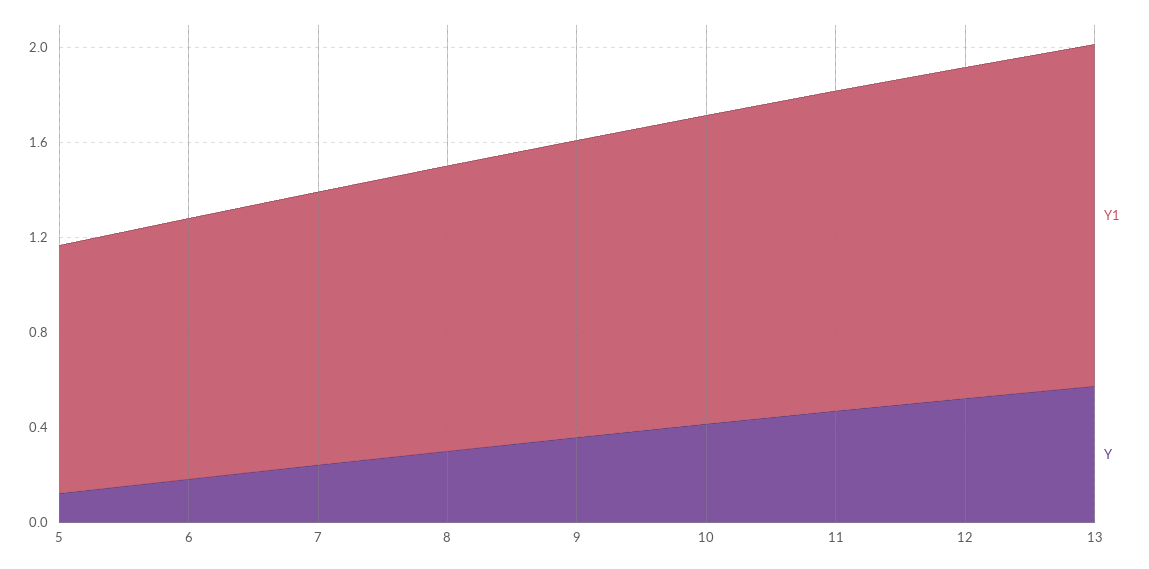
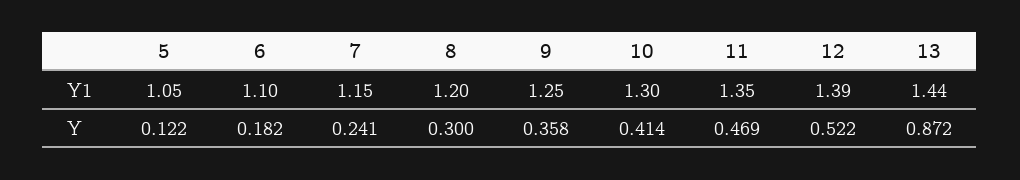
  {
    "Y1": {
      "5": 1.05,
      "6": 1.1,
      "7": 1.15,
      "8": 1.2,
      "9": 1.25,
      "10": 1.3,
      "11": 1.35,
      "12": 1.39,
      "13": 1.44
    },
    "Y": {
      "5": 0.122,
      "6": 0.182,
      "7": 0.241,
      "8": 0.3,
      "9": 0.358,
      "10": 0.414,
      "11": 0.469,
      "12": 0.522,
-     "13": 0.6
+     "13": 0.872
    }
  }

